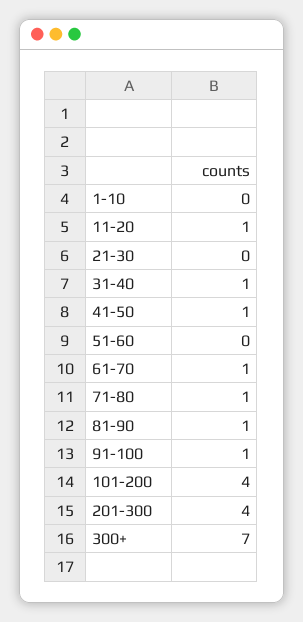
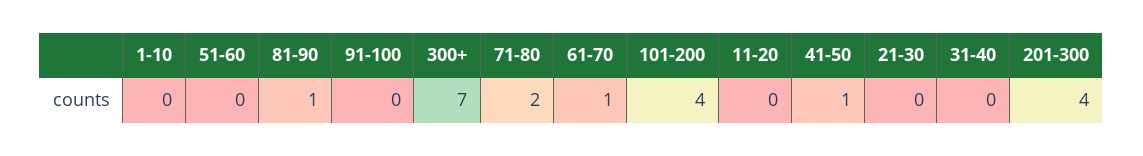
  {
    "1-10": 0,
-   "11-20": 1,
+   "11-20": 0,
    "21-30": 0,
-   "31-40": 1,
+   "31-40": 0,
    "41-50": 1,
    "51-60": 0,
    "61-70": 1,
-   "71-80": 1,
+   "71-80": 2,
    "81-90": 1,
-   "91-100": 1,
+   "91-100": 0,
    "101-200": 4,
    "201-300": 4,
    "300+": 7
  }

